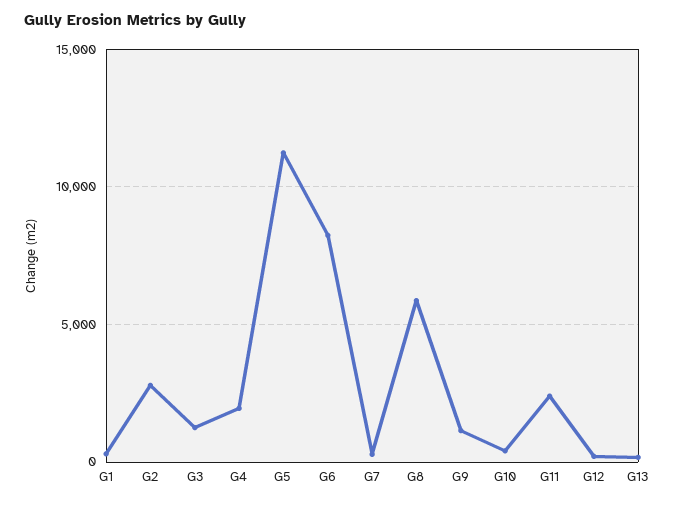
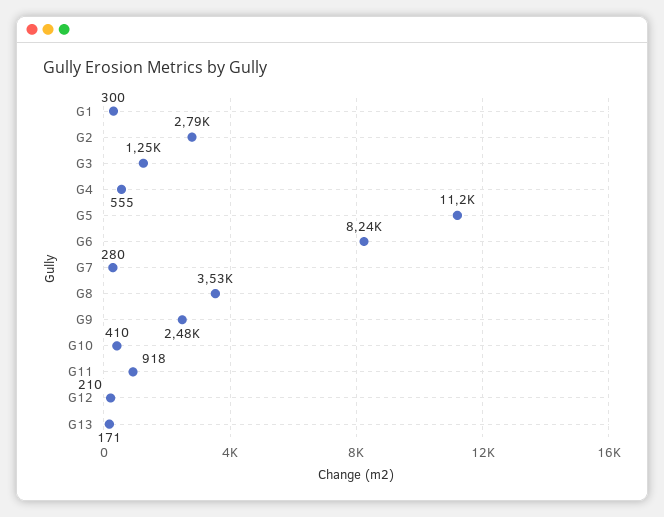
  {
    "G1": 300,
    "G2": 2790,
    "G3": 1250,
-   "G4": 2000,
+   "G4": 555,
    "G5": 11200,
    "G6": 8240,
    "G7": 280,
-   "G8": 6000,
+   "G8": 3530,
-   "G9": 1000,
+   "G9": 2480,
    "G10": 410,
-   "G11": 2500,
+   "G11": 918,
    "G12": 210,
    "G13": 171
  }

